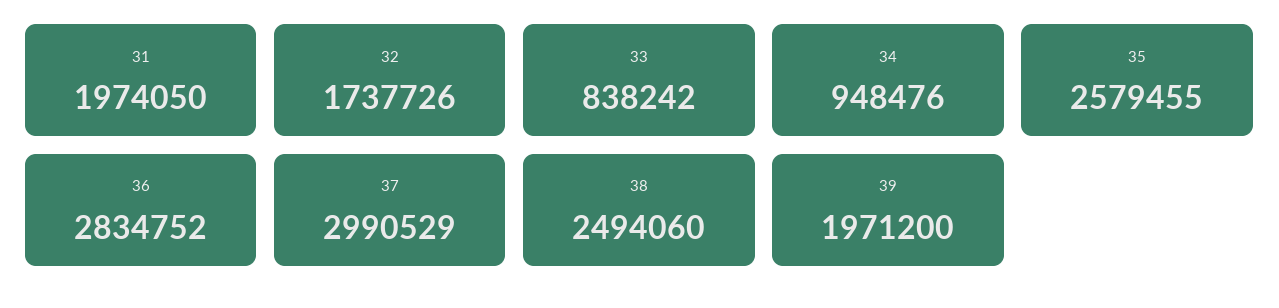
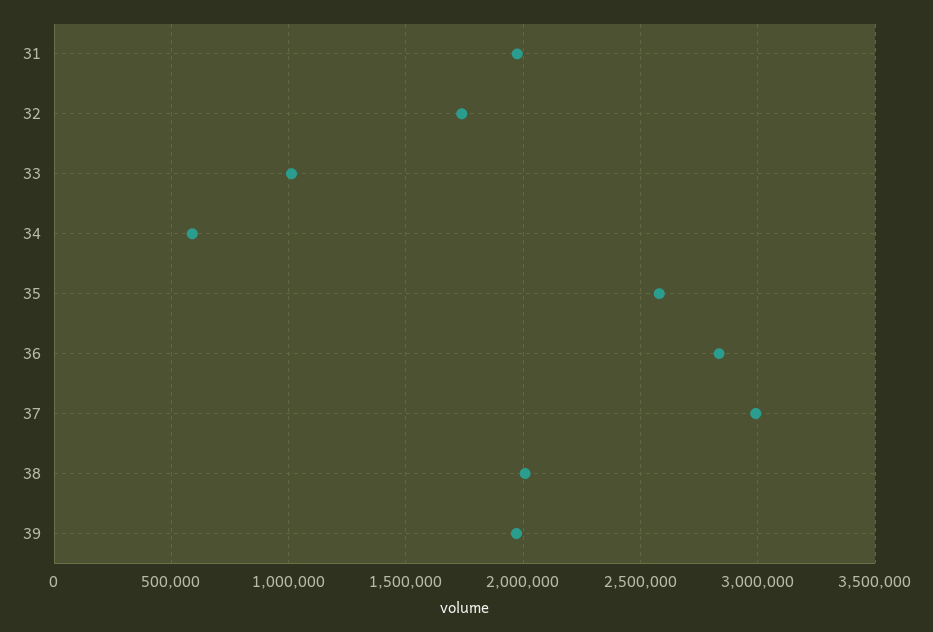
  {
    "31": 1974050,
    "32": 1737726,
-   "33": 838242,
+   "33": 1000000,
-   "34": 948476,
+   "34": 600000,
    "35": 2579455,
    "36": 2834752,
    "37": 2990529,
-   "38": 2494060,
+   "38": 2000000,
    "39": 1971200
  }

